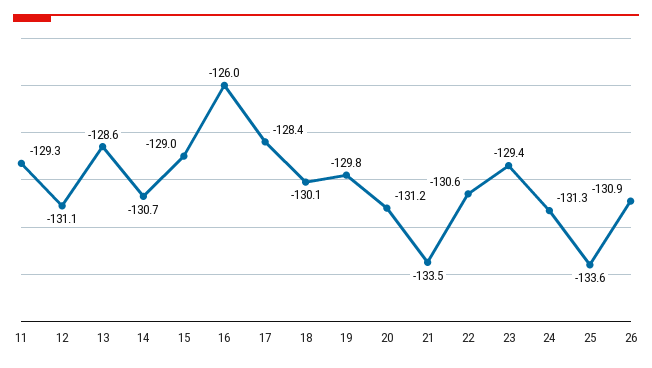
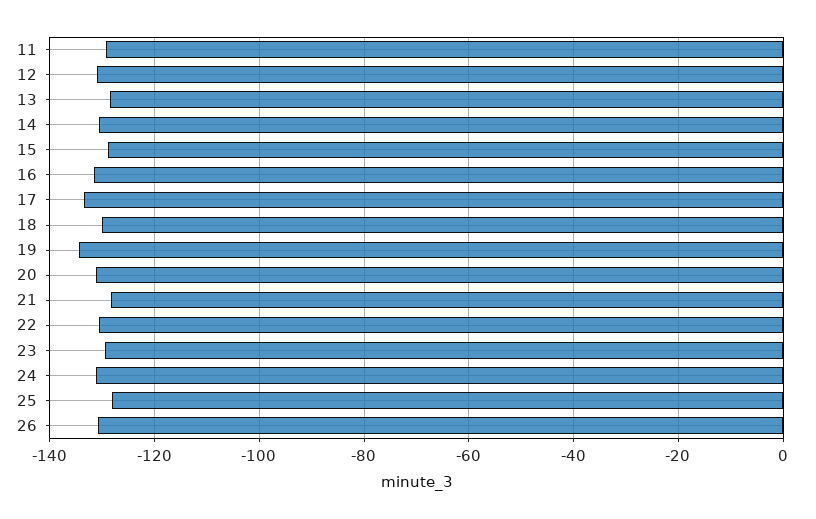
  {
    "11": -129.3,
    "12": -131.1,
    "13": -128.6,
    "14": -130.7,
    "15": -129,
-   "16": -126,
+   "16": -132,
-   "17": -128.4,
+   "17": -134,
    "18": -130.1,
-   "19": -129.8,
+   "19": -134,
    "20": -131.2,
-   "21": -133.5,
+   "21": -128,
    "22": -130.6,
    "23": -129.4,
    "24": -131.3,
-   "25": -133.6,
+   "25": -128,
    "26": -130.9
  }

